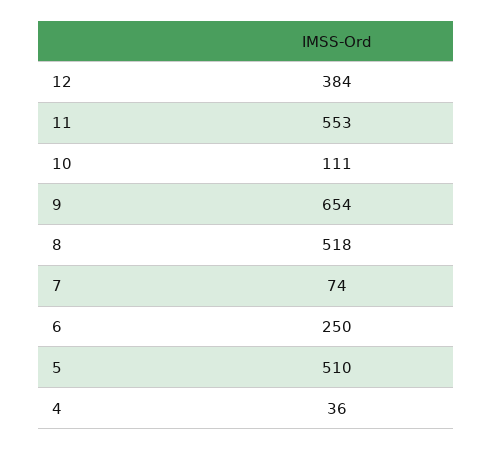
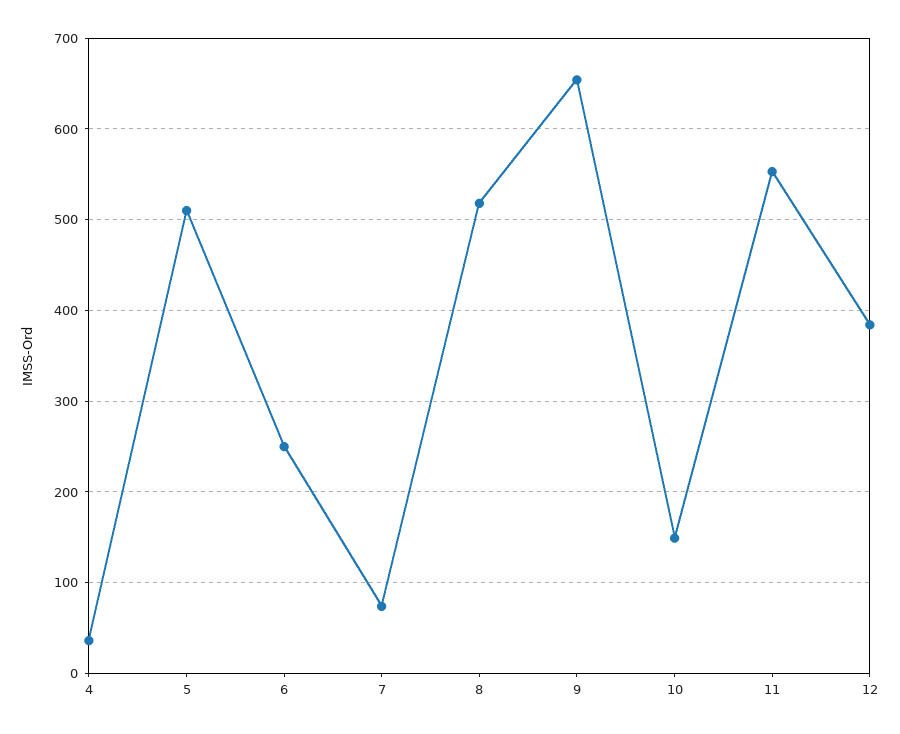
  {
    "12": 384,
    "11": 553,
-   "10": 111,
+   "10": 150,
    "9": 654,
    "8": 518,
    "7": 74,
    "6": 250,
    "5": 510,
    "4": 36
  }

